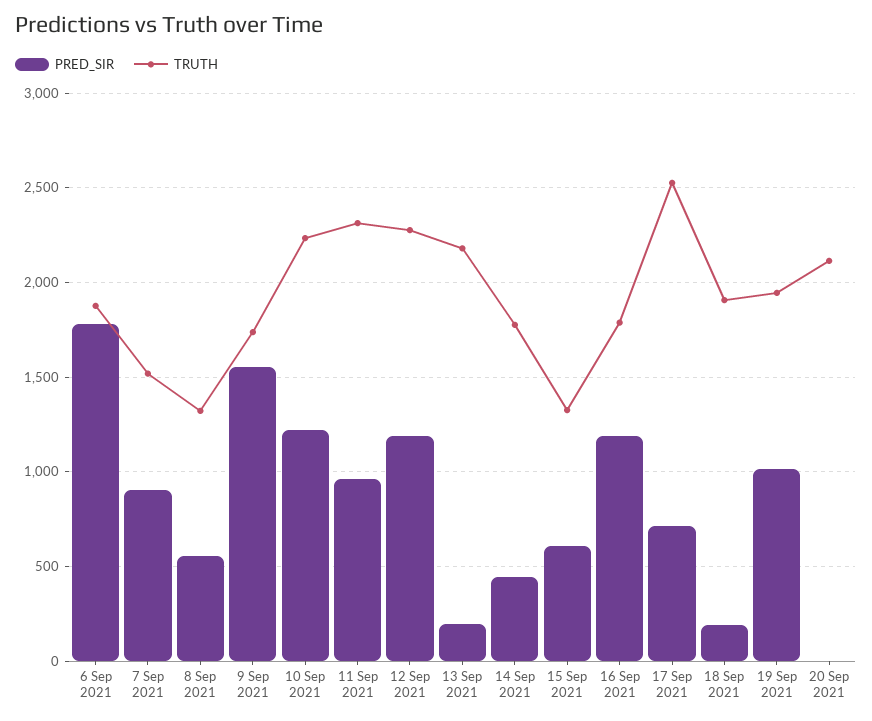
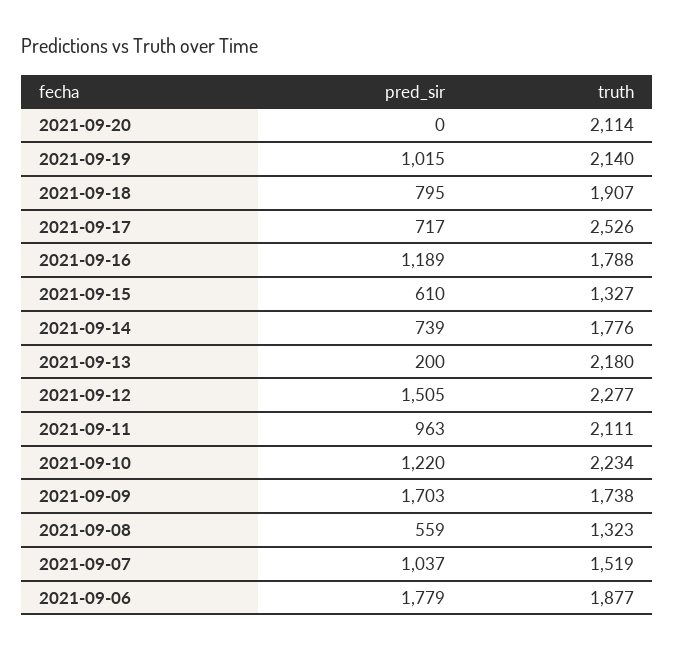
  {
    "PRED_SIR": {
      "6 Sep 2021": 1779,
-     "7 Sep 2021": 900,
+     "7 Sep 2021": 1037,
      "8 Sep 2021": 559,
-     "9 Sep 2021": 1550,
+     "9 Sep 2021": 1703,
      "10 Sep 2021": 1220,
      "11 Sep 2021": 963,
-     "12 Sep 2021": 1200,
+     "12 Sep 2021": 1505,
      "13 Sep 2021": 200,
-     "14 Sep 2021": 450,
+     "14 Sep 2021": 739,
      "15 Sep 2021": 610,
      "16 Sep 2021": 1189,
      "17 Sep 2021": 717,
-     "18 Sep 2021": 200,
+     "18 Sep 2021": 795,
      "19 Sep 2021": 1015,
      "20 Sep 2021": 0
    },
    "TRUTH": {
      "6 Sep 2021": 1877,
      "7 Sep 2021": 1519,
      "8 Sep 2021": 1323,
      "9 Sep 2021": 1738,
      "10 Sep 2021": 2234,
-     "11 Sep 2021": 2300,
+     "11 Sep 2021": 2111,
      "12 Sep 2021": 2277,
      "13 Sep 2021": 2180,
      "14 Sep 2021": 1776,
      "15 Sep 2021": 1327,
      "16 Sep 2021": 1788,
      "17 Sep 2021": 2526,
      "18 Sep 2021": 1907,
-     "19 Sep 2021": 1950,
+     "19 Sep 2021": 2140,
      "20 Sep 2021": 2114
    }
  }

